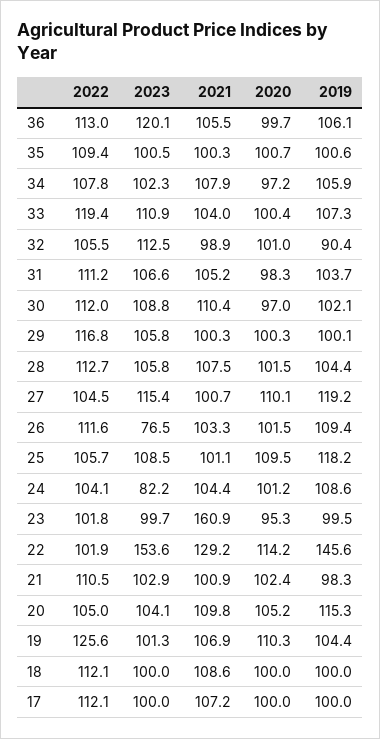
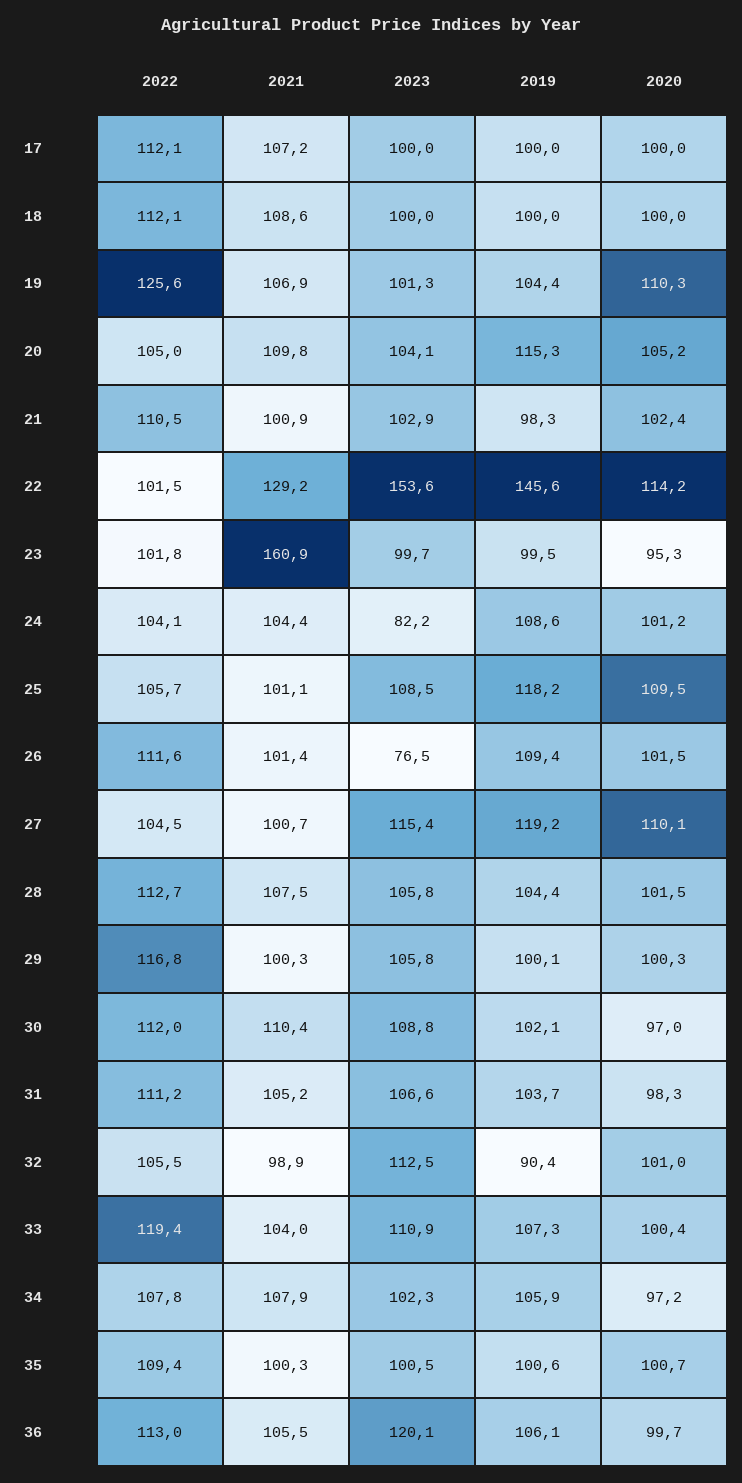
  {
    "2022": {
      "36": 113,
      "35": 109.4,
      "34": 107.8,
      "33": 119.4,
      "32": 105.5,
      "31": 111.2,
      "30": 112,
      "29": 116.8,
      "28": 112.7,
      "27": 104.5,
      "26": 111.6,
      "25": 105.7,
      "24": 104.1,
      "23": 101.8,
-     "22": 101.9,
+     "22": 101.5,
      "21": 110.5,
      "20": 105,
      "19": 125.6,
      "18": 112.1,
      "17": 112.1
    },
    "2023": {
      "36": 120.1,
      "35": 100.5,
      "34": 102.3,
      "33": 110.9,
      "32": 112.5,
      "31": 106.6,
      "30": 108.8,
      "29": 105.8,
      "28": 105.8,
      "27": 115.4,
      "26": 76.5,
      "25": 108.5,
      "24": 82.2,
      "23": 99.7,
      "22": 153.6,
      "21": 102.9,
      "20": 104.1,
      "19": 101.3,
      "18": 100,
      "17": 100
    },
    "2021": {
      "36": 105.5,
      "35": 100.3,
      "34": 107.9,
      "33": 104,
      "32": 98.9,
      "31": 105.2,
      "30": 110.4,
      "29": 100.3,
      "28": 107.5,
      "27": 100.7,
-     "26": 103.3,
+     "26": 101.4,
      "25": 101.1,
      "24": 104.4,
      "23": 160.9,
      "22": 129.2,
      "21": 100.9,
      "20": 109.8,
      "19": 106.9,
      "18": 108.6,
      "17": 107.2
    },
    "2020": {
      "36": 99.7,
      "35": 100.7,
      "34": 97.2,
      "33": 100.4,
      "32": 101,
      "31": 98.3,
      "30": 97,
      "29": 100.3,
      "28": 101.5,
      "27": 110.1,
      "26": 101.5,
      "25": 109.5,
      "24": 101.2,
      "23": 95.3,
      "22": 114.2,
      "21": 102.4,
      "20": 105.2,
      "19": 110.3,
      "18": 100,
      "17": 100
    },
    "2019": {
      "36": 106.1,
      "35": 100.6,
      "34": 105.9,
      "33": 107.3,
      "32": 90.4,
      "31": 103.7,
      "30": 102.1,
      "29": 100.1,
      "28": 104.4,
      "27": 119.2,
      "26": 109.4,
      "25": 118.2,
      "24": 108.6,
      "23": 99.5,
      "22": 145.6,
      "21": 98.3,
      "20": 115.3,
      "19": 104.4,
      "18": 100,
      "17": 100
    }
  }

